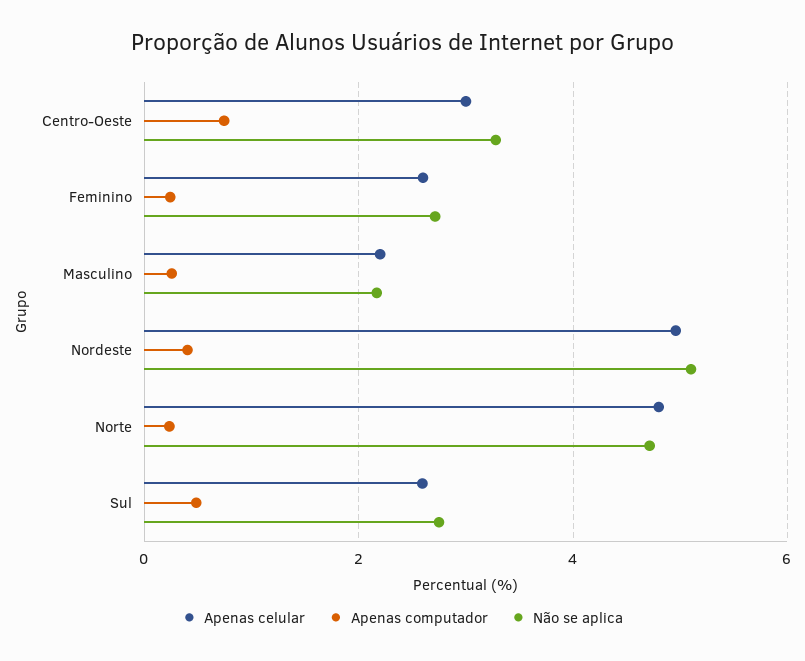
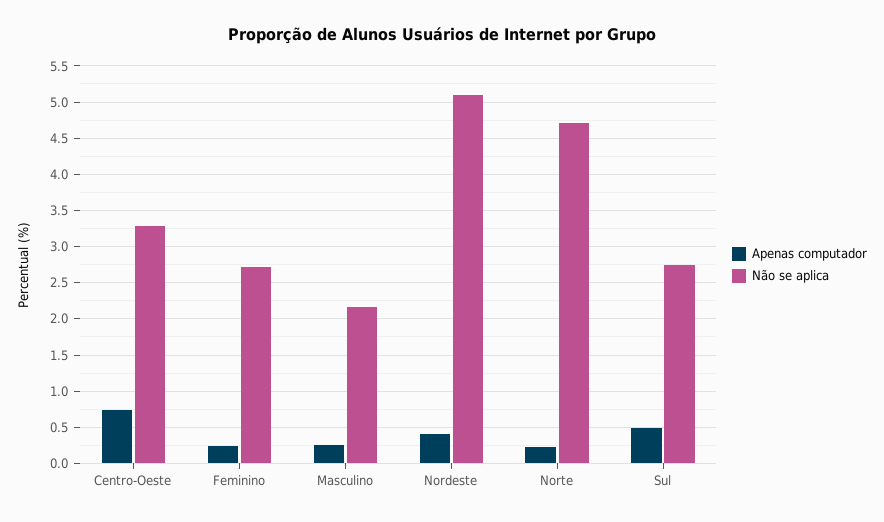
  {
-   "Apenas celular": {
-     "Centro-Oeste": 3,
-     "Feminino": 2.6,
-     "Masculino": 2.2,
-     "Nordeste": 5,
-     "Norte": 4.8,
-     "Sul": 2.6
-   },
    "Apenas computador": {
      "Centro-Oeste": 0.7,
      "Feminino": 0.2,
      "Masculino": 0.3,
      "Nordeste": 0.4,
      "Norte": 0.2,
      "Sul": 0.5
    },
    "Não se aplica": {
      "Centro-Oeste": 3.3,
      "Feminino": 2.7,
      "Masculino": 2.2,
      "Nordeste": 5.1,
      "Norte": 4.7,
      "Sul": 2.8
    }
  }

